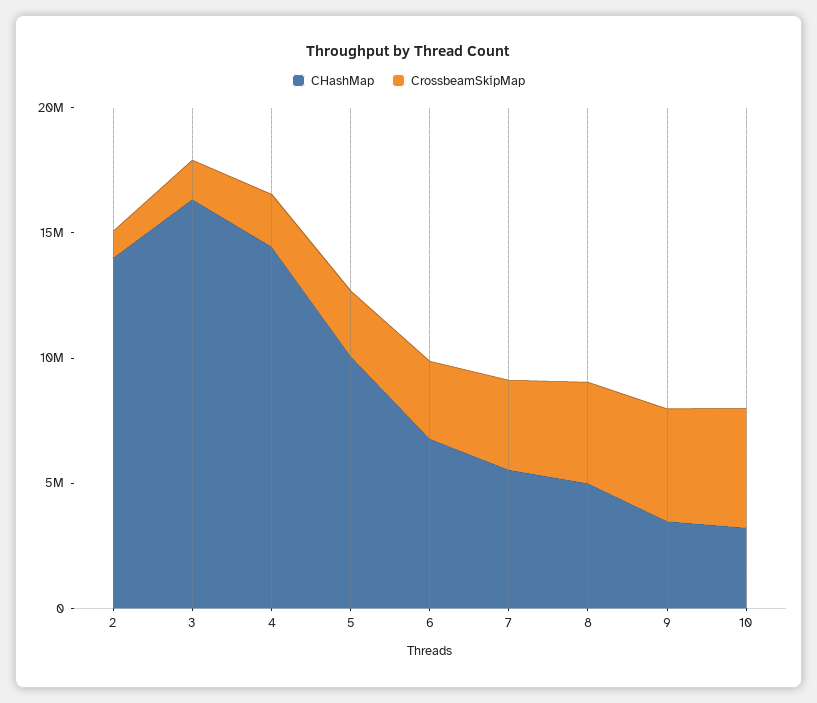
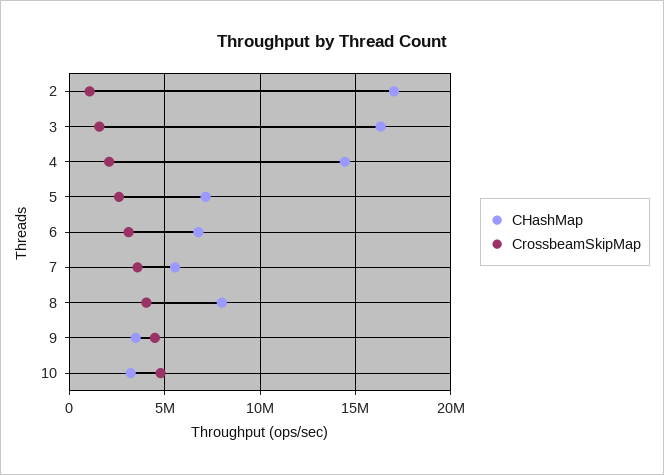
  {
    "CHashMap": {
-     "2": 14000000,
+     "2": 17000000,
      "3": 16500000,
      "4": 14500000,
-     "5": 10000000,
+     "5": 7000000,
      "6": 7000000,
      "7": 5500000,
-     "8": 5000000,
+     "8": 8000000,
      "9": 3500000,
      "10": 3000000
    },
    "CrossbeamSkipMap": {
      "2": 1000000,
      "3": 1500000,
      "4": 2000000,
      "5": 2500000,
      "6": 3000000,
      "7": 3500000,
      "8": 4000000,
      "9": 4500000,
      "10": 5000000
    }
  }

